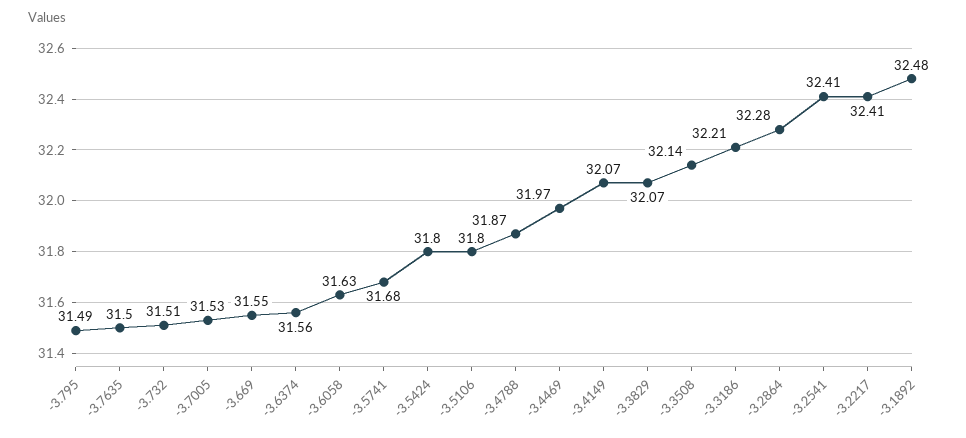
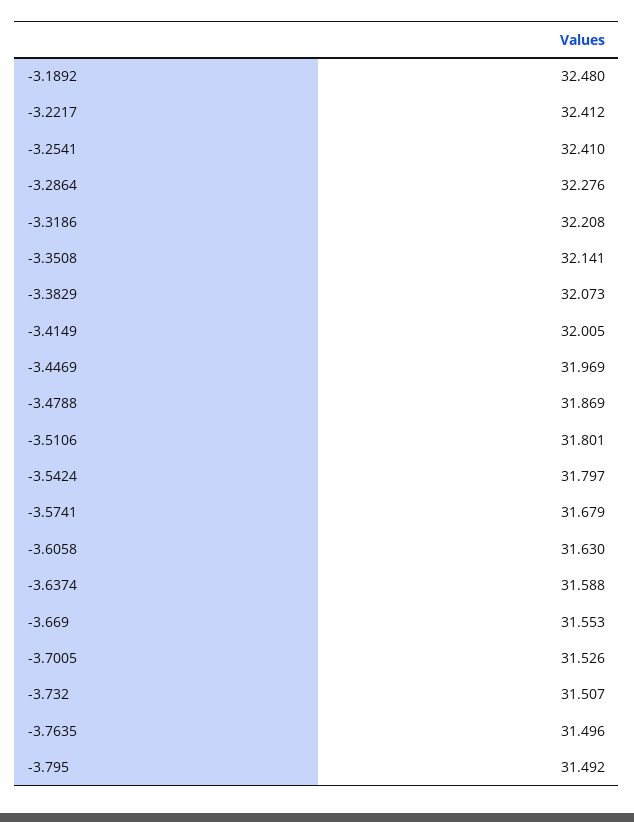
  {
    "-3.795": 31.492,
    "-3.7635": 31.496,
    "-3.732": 31.507,
    "-3.7005": 31.526,
    "-3.669": 31.553,
-   "-3.6374": 31.56,
+   "-3.6374": 31.588,
    "-3.6058": 31.63,
    "-3.5741": 31.679,
    "-3.5424": 31.797,
    "-3.5106": 31.801,
    "-3.4788": 31.869,
    "-3.4469": 31.969,
-   "-3.4149": 32.07,
+   "-3.4149": 32.005,
    "-3.3829": 32.073,
    "-3.3508": 32.141,
    "-3.3186": 32.208,
    "-3.2864": 32.276,
    "-3.2541": 32.41,
    "-3.2217": 32.412,
    "-3.1892": 32.48
  }

